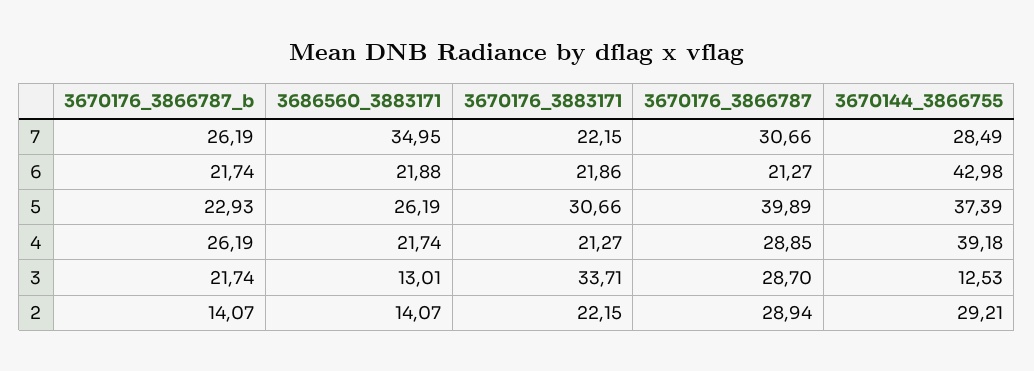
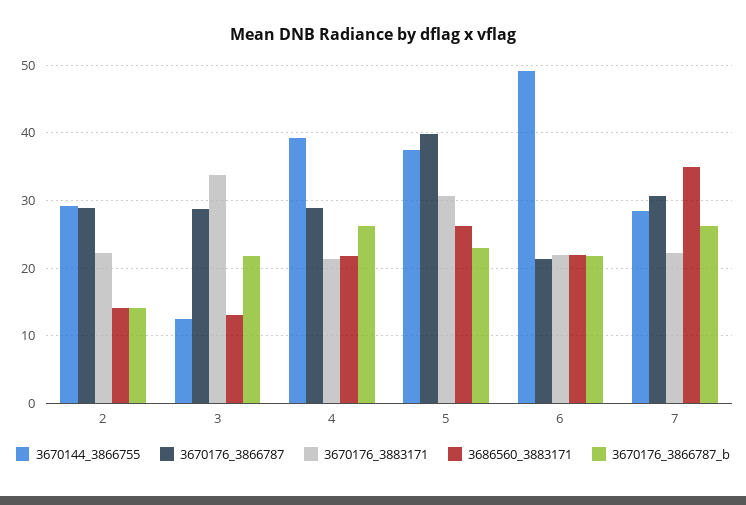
  {
    "3670176_3866787_b": {
      "7": 26.19,
      "6": 21.74,
      "5": 22.93,
      "4": 26.19,
      "3": 21.74,
      "2": 14.07
    },
    "3686560_3883171": {
      "7": 34.95,
      "6": 21.88,
      "5": 26.19,
      "4": 21.74,
      "3": 13.01,
      "2": 14.07
    },
    "3670176_3883171": {
      "7": 22.15,
      "6": 21.86,
      "5": 30.66,
      "4": 21.27,
      "3": 33.71,
      "2": 22.15
    },
    "3670176_3866787": {
      "7": 30.66,
      "6": 21.27,
      "5": 39.89,
      "4": 28.85,
      "3": 28.7,
      "2": 28.94
    },
    "3670144_3866755": {
      "7": 28.49,
-     "6": 42.98,
+     "6": 49,
      "5": 37.39,
      "4": 39.18,
      "3": 12.53,
      "2": 29.21
    }
  }

